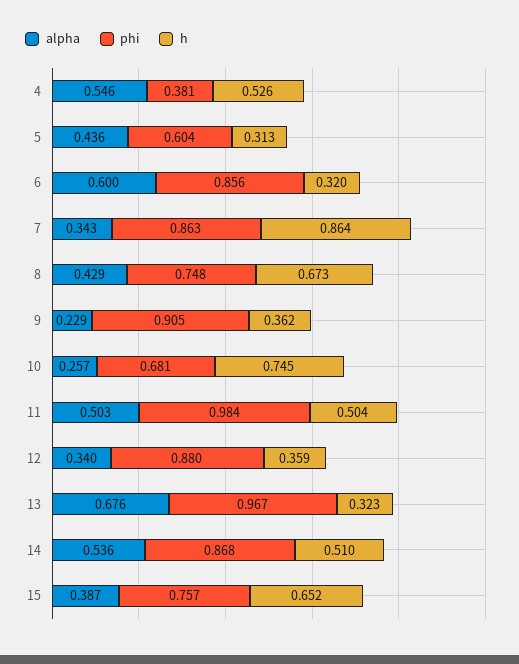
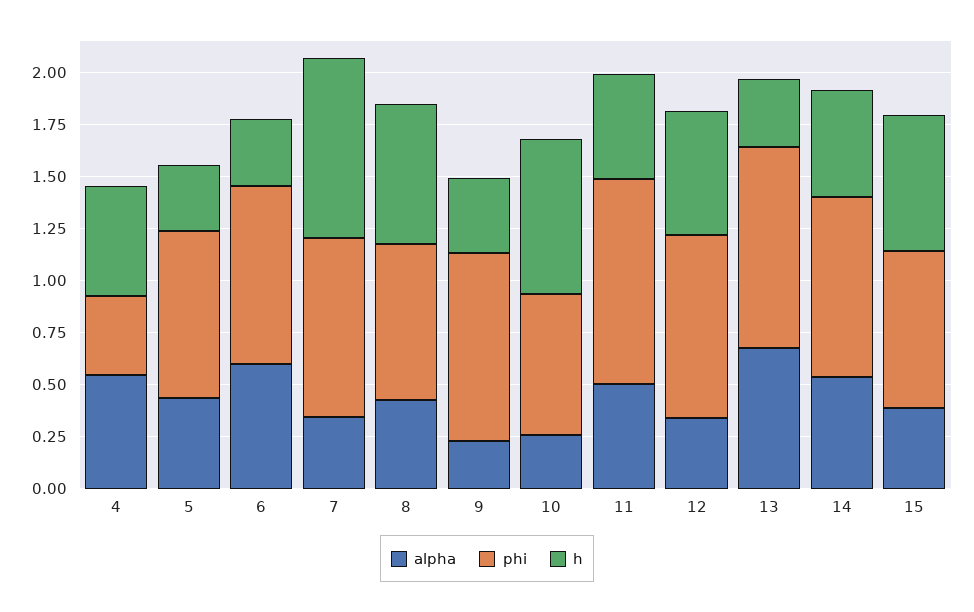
  {
    "alpha": {
      "4": 0.546,
      "5": 0.436,
      "6": 0.6,
      "7": 0.343,
      "8": 0.429,
      "9": 0.229,
      "10": 0.257,
      "11": 0.503,
      "12": 0.34,
      "13": 0.676,
      "14": 0.536,
      "15": 0.387
    },
    "phi": {
      "4": 0.381,
-     "5": 0.604,
+     "5": 0.8,
      "6": 0.856,
      "7": 0.863,
      "8": 0.748,
      "9": 0.905,
      "10": 0.681,
      "11": 0.984,
      "12": 0.88,
      "13": 0.967,
      "14": 0.868,
      "15": 0.757
    },
    "h": {
      "4": 0.526,
      "5": 0.313,
      "6": 0.32,
      "7": 0.864,
      "8": 0.673,
      "9": 0.362,
      "10": 0.745,
      "11": 0.504,
-     "12": 0.359,
+     "12": 0.6,
      "13": 0.323,
      "14": 0.51,
      "15": 0.652
    }
  }

